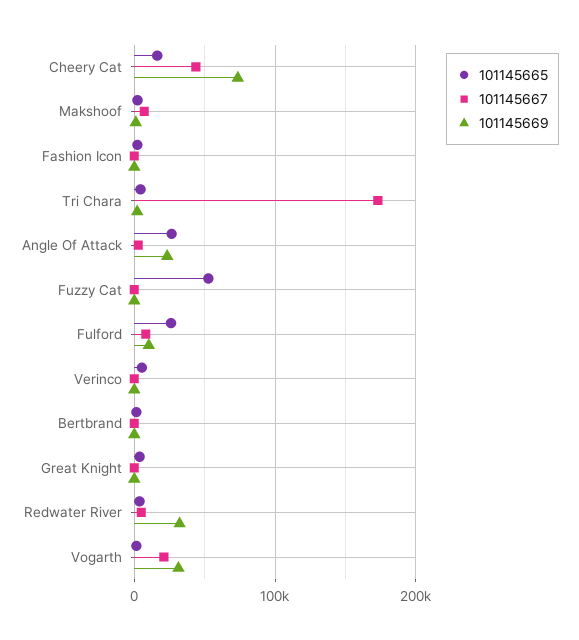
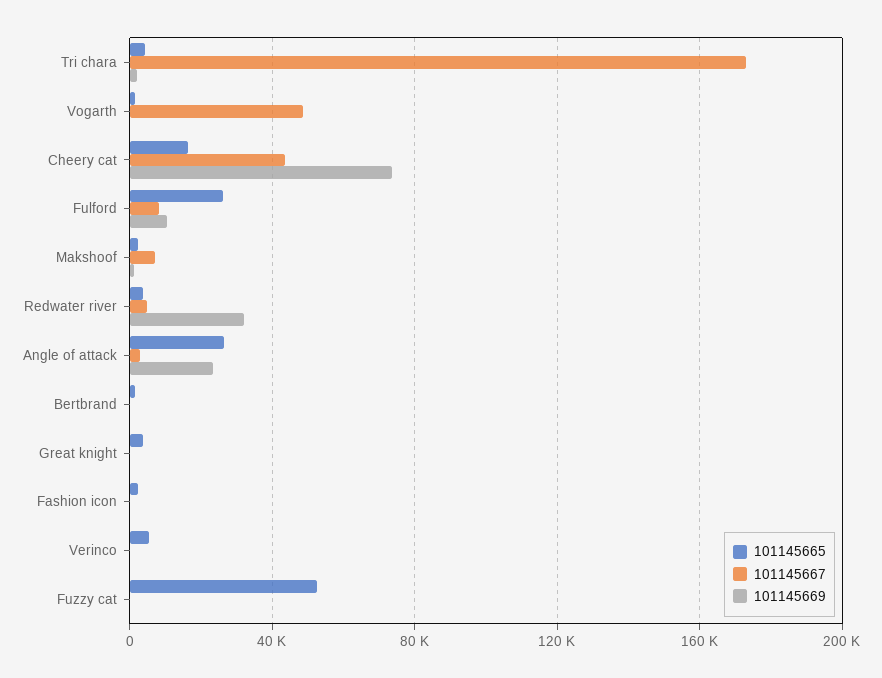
  {
    "101145665": {
      "Cheery Cat": 15000,
      "Makshoof": 0,
      "Fashion Icon": 0,
      "Tri Chara": 5000,
      "Angle Of Attack": 25000,
      "Fuzzy Cat": 55000,
      "Fulford": 25000,
      "Verinco": 5000,
      "Bertbrand": 0,
      "Great Knight": 5000,
      "Redwater River": 5000,
      "Vogarth": 0
    },
    "101145667": {
      "Cheery Cat": 45000,
      "Makshoof": 5000,
      "Fashion Icon": 0,
      "Tri Chara": 175000,
      "Angle Of Attack": 5000,
      "Fuzzy Cat": 0,
      "Fulford": 10000,
      "Verinco": 0,
      "Bertbrand": 0,
      "Great Knight": 0,
      "Redwater River": 5000,
-     "Vogarth": 20000
+     "Vogarth": 50000
    },
    "101145669": {
      "Cheery Cat": 75000,
      "Makshoof": 0,
      "Fashion Icon": 0,
      "Tri Chara": 0,
      "Angle Of Attack": 25000,
      "Fuzzy Cat": 0,
      "Fulford": 10000,
      "Verinco": 0,
      "Bertbrand": 0,
      "Great Knight": 0,
      "Redwater River": 30000,
-     "Vogarth": 30000
+     "Vogarth": 0
    }
  }

